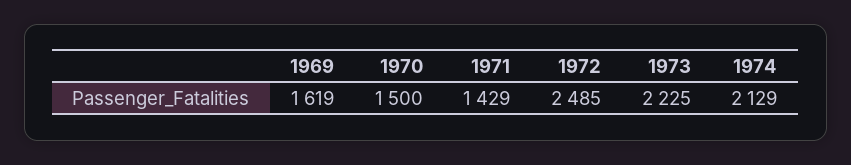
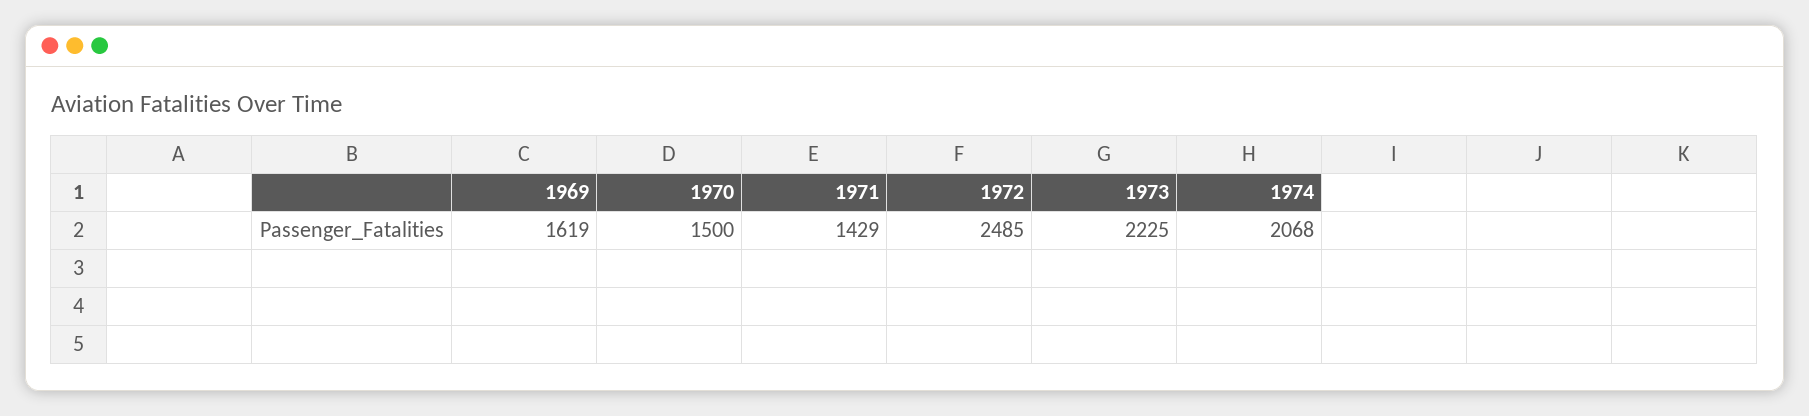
  {
    "1969": 1619,
    "1970": 1500,
    "1971": 1429,
    "1972": 2485,
    "1973": 2225,
-   "1974": 2129
+   "1974": 2068
  }

